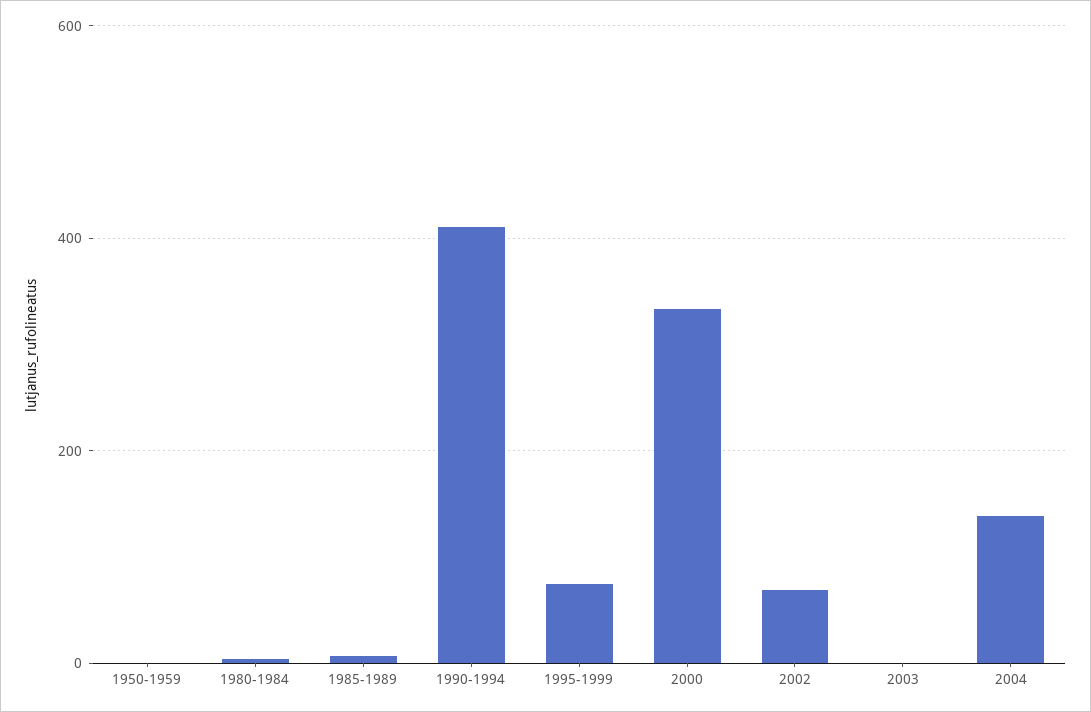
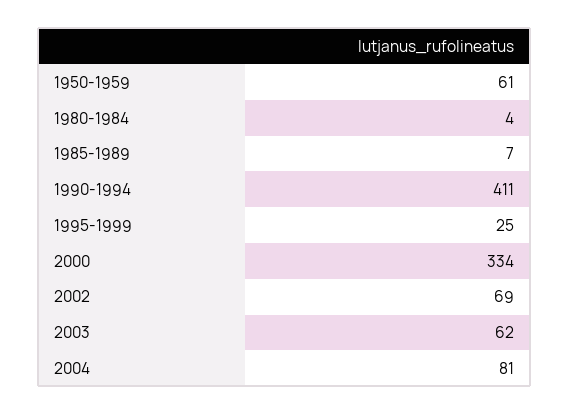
  {
-   "1950-1959": 0,
+   "1950-1959": 61,
    "1980-1984": 4,
    "1985-1989": 7,
    "1990-1994": 411,
-   "1995-1999": 80,
+   "1995-1999": 25,
    "2000": 334,
    "2002": 69,
-   "2003": 0,
+   "2003": 62,
-   "2004": 140
+   "2004": 81
  }

